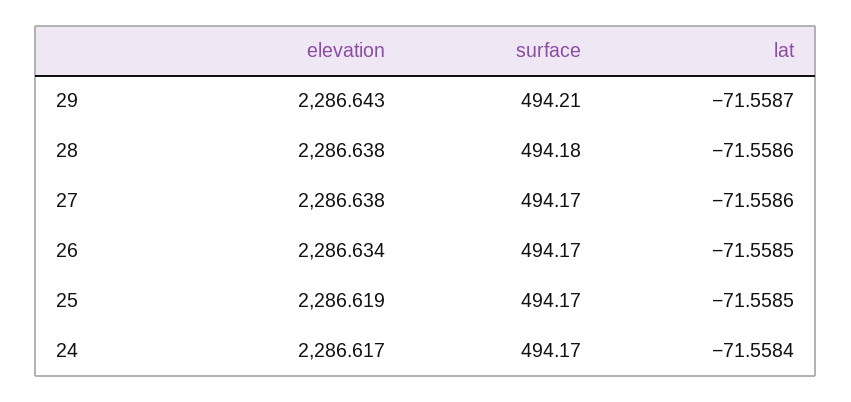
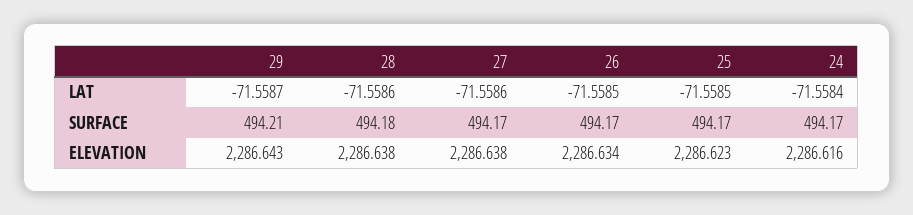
  {
    "elevation": {
      "29": 2286.643,
      "28": 2286.638,
      "27": 2286.638,
      "26": 2286.634,
-     "25": 2286.619,
+     "25": 2286.623,
-     "24": 2286.617
+     "24": 2286.616
    },
    "surface": {
      "29": 494.21,
      "28": 494.18,
      "27": 494.17,
      "26": 494.17,
      "25": 494.17,
      "24": 494.17
    },
    "lat": {
      "29": -71.5587,
      "28": -71.5586,
      "27": -71.5586,
      "26": -71.5585,
      "25": -71.5585,
      "24": -71.5584
    }
  }

